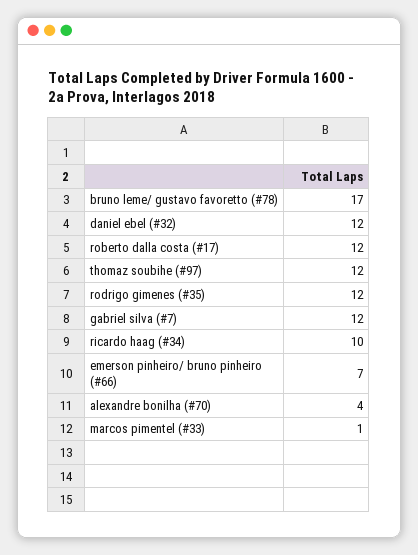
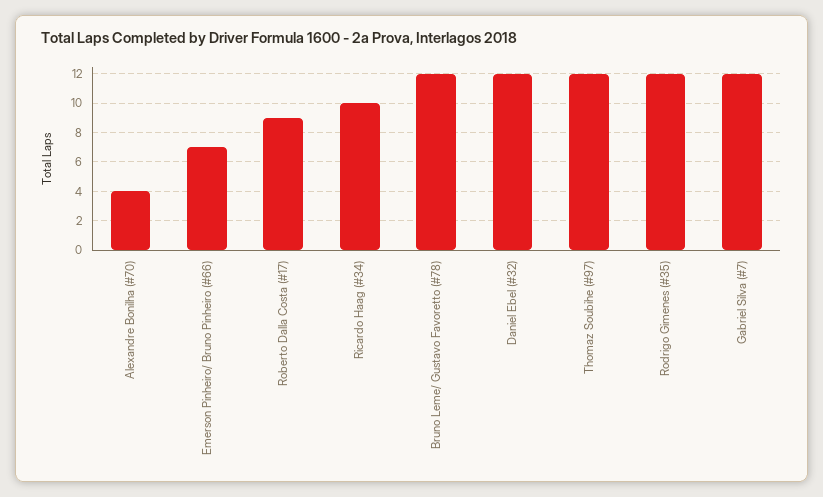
  {
-   "bruno leme/ gustavo favoretto (#78)": 17,
+   "bruno leme/ gustavo favoretto (#78)": 12,
    "daniel ebel (#32)": 12,
-   "roberto dalla costa (#17)": 12,
+   "roberto dalla costa (#17)": 9,
    "thomaz soubihe (#97)": 12,
    "rodrigo gimenes (#35)": 12,
    "gabriel silva (#7)": 12,
    "ricardo haag (#34)": 10,
    "emerson pinheiro/ bruno pinheiro (#66)": 7,
-   "alexandre bonilha (#70)": 4,
+   "alexandre bonilha (#70)": 4
-   "marcos pimentel (#33)": 1
  }

